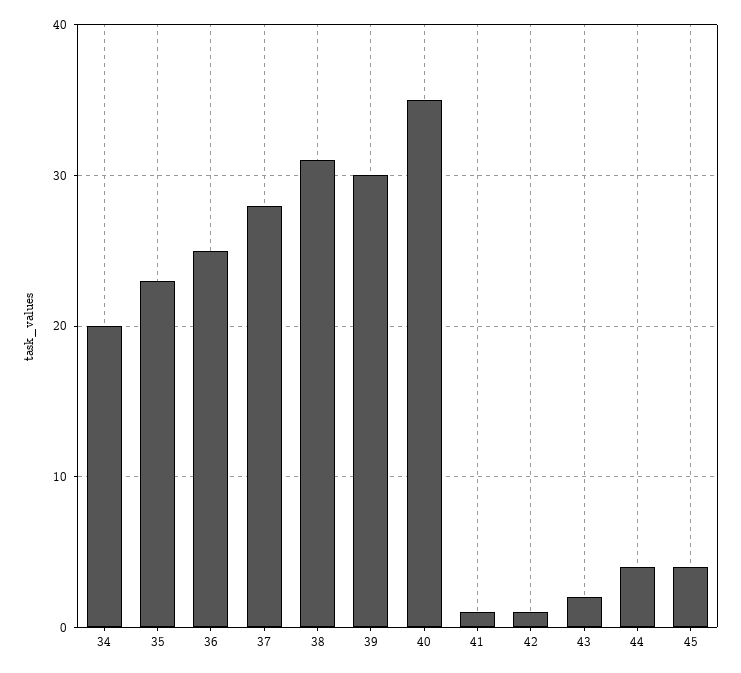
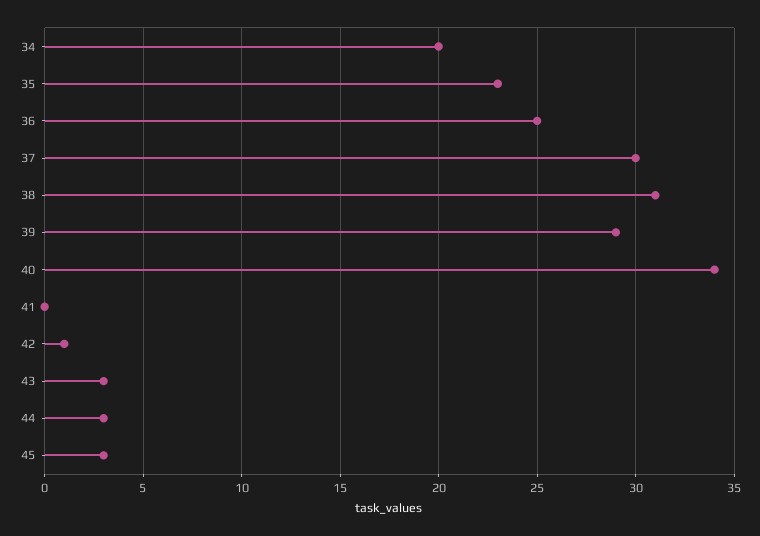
  {
    "34": 20,
    "35": 23,
    "36": 25,
-   "37": 28,
+   "37": 30,
    "38": 31,
-   "39": 30,
+   "39": 29,
-   "40": 35,
+   "40": 34,
-   "41": 1,
+   "41": 0,
    "42": 1,
-   "43": 2,
+   "43": 3,
-   "44": 4,
+   "44": 3,
-   "45": 4
+   "45": 3
  }

